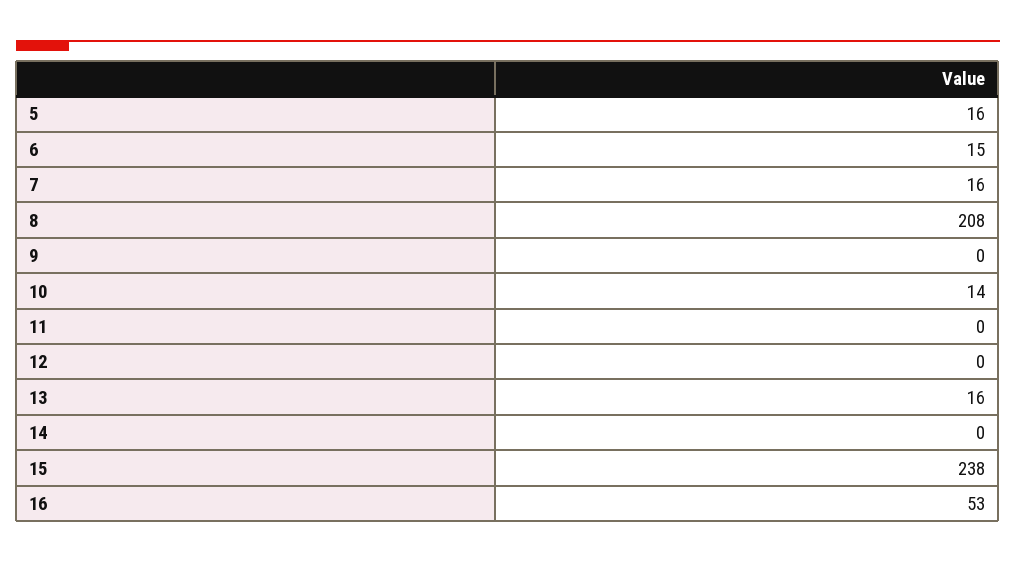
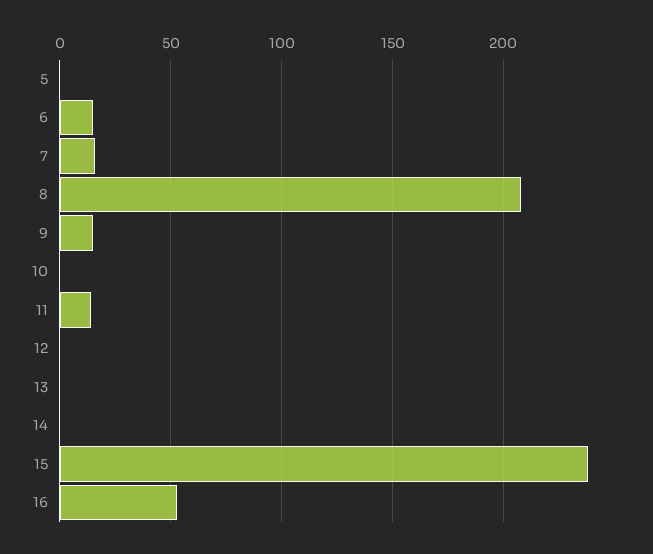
  {
-   "5": 16,
+   "5": 0,
    "6": 15,
    "7": 16,
    "8": 208,
-   "9": 0,
+   "9": 15,
-   "10": 14,
+   "10": 0,
-   "11": 0,
+   "11": 15,
    "12": 0,
-   "13": 16,
+   "13": 0,
    "14": 0,
    "15": 238,
    "16": 53
  }

